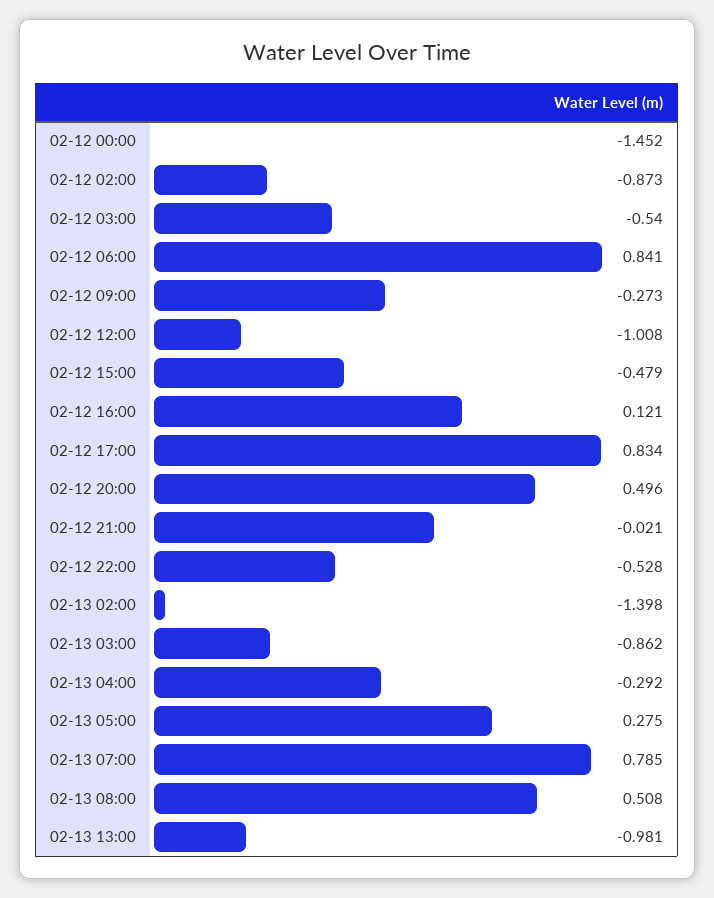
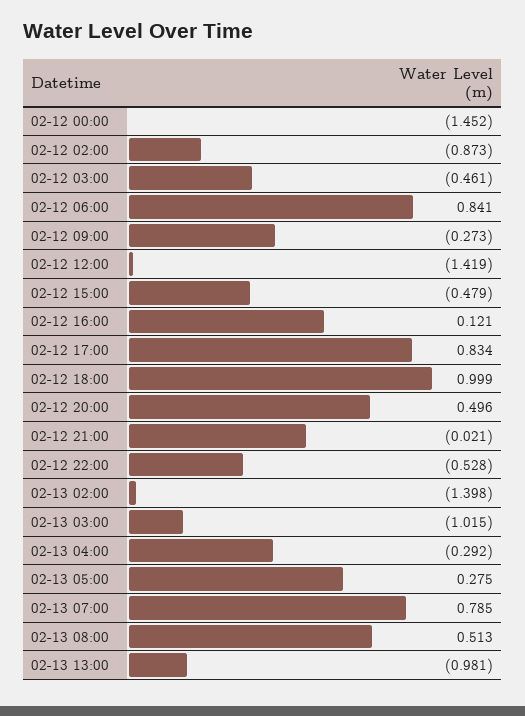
  {
    "02-12 00:00": -1.452,
    "02-12 02:00": -0.873,
-   "02-12 03:00": -0.54,
+   "02-12 03:00": -0.461,
    "02-12 06:00": 0.841,
    "02-12 09:00": -0.273,
-   "02-12 12:00": -1.008,
+   "02-12 12:00": -1.419,
    "02-12 15:00": -0.479,
    "02-12 16:00": 0.121,
    "02-12 17:00": 0.834,
    "02-12 20:00": 0.496,
    "02-12 21:00": -0.021,
    "02-12 22:00": -0.528,
    "02-13 02:00": -1.398,
-   "02-13 03:00": -0.862,
+   "02-13 03:00": -1.015,
    "02-13 04:00": -0.292,
    "02-13 05:00": 0.275,
    "02-13 07:00": 0.785,
-   "02-13 08:00": 0.508,
+   "02-13 08:00": 0.513,
-   "02-13 13:00": -0.981
+   "02-13 13:00": -0.981,
+   "02-12 18:00": 0.999
  }

